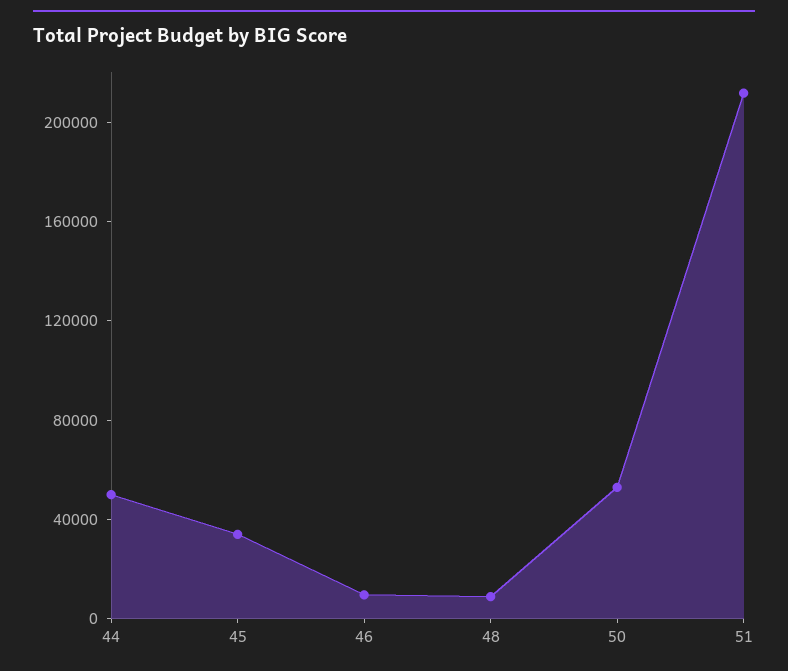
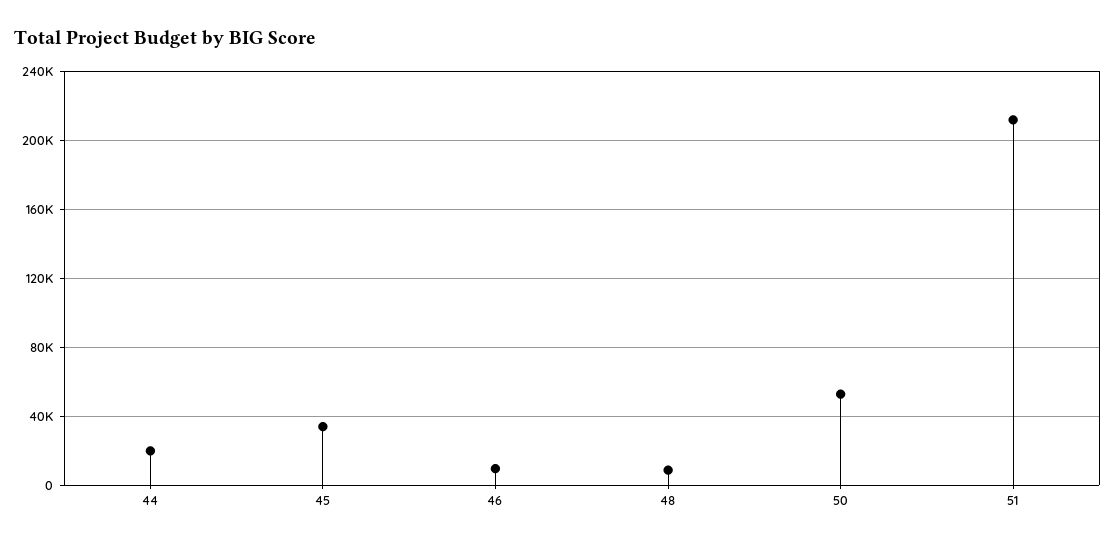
  {
-   "44": 50000,
+   "44": 20000,
    "45": 35000,
    "46": 10000,
    "48": 10000,
    "50": 55000,
    "51": 210000
  }

